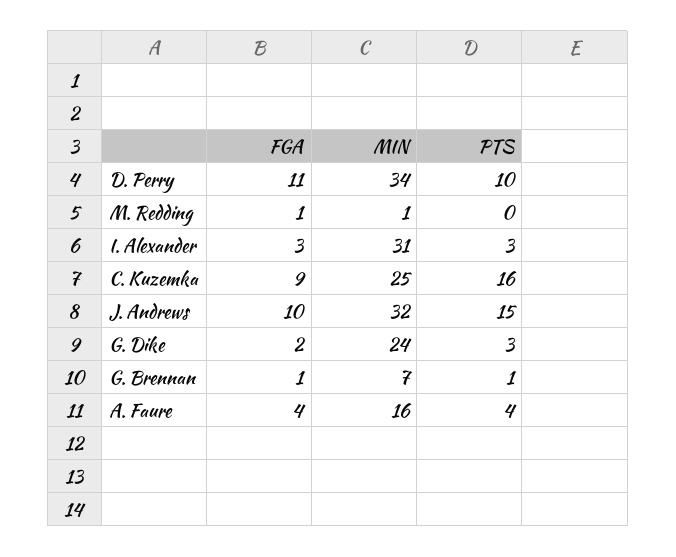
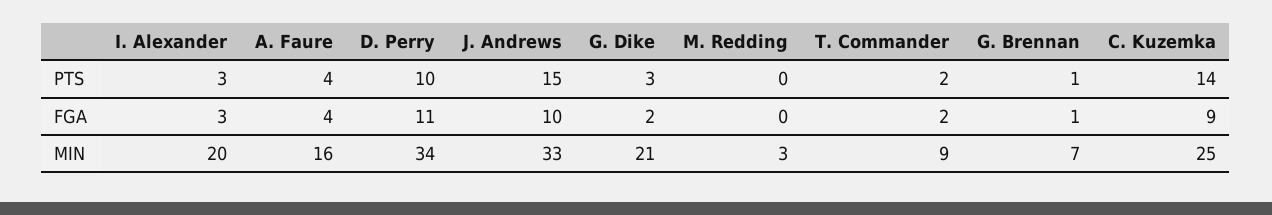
  {
    "FGA": {
      "D. Perry": 11,
-     "M. Redding": 1,
+     "M. Redding": 0,
      "I. Alexander": 3,
      "C. Kuzemka": 9,
      "J. Andrews": 10,
      "G. Dike": 2,
      "G. Brennan": 1,
-     "A. Faure": 4
+     "A. Faure": 4,
+     "T. Commander": 2
    },
    "MIN": {
      "D. Perry": 34,
-     "M. Redding": 1,
+     "M. Redding": 3,
-     "I. Alexander": 31,
+     "I. Alexander": 20,
      "C. Kuzemka": 25,
-     "J. Andrews": 32,
+     "J. Andrews": 33,
-     "G. Dike": 24,
+     "G. Dike": 21,
      "G. Brennan": 7,
-     "A. Faure": 16
+     "A. Faure": 16,
+     "T. Commander": 9
    },
    "PTS": {
      "D. Perry": 10,
      "M. Redding": 0,
      "I. Alexander": 3,
-     "C. Kuzemka": 16,
+     "C. Kuzemka": 14,
      "J. Andrews": 15,
      "G. Dike": 3,
      "G. Brennan": 1,
-     "A. Faure": 4
+     "A. Faure": 4,
+     "T. Commander": 2
    }
  }

